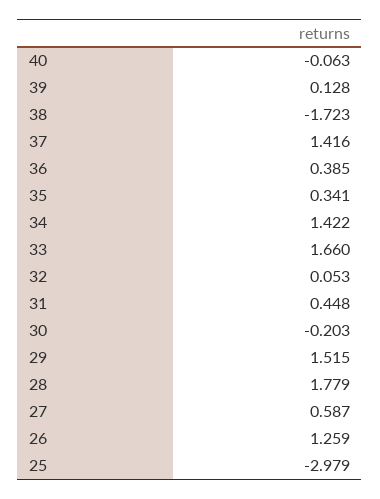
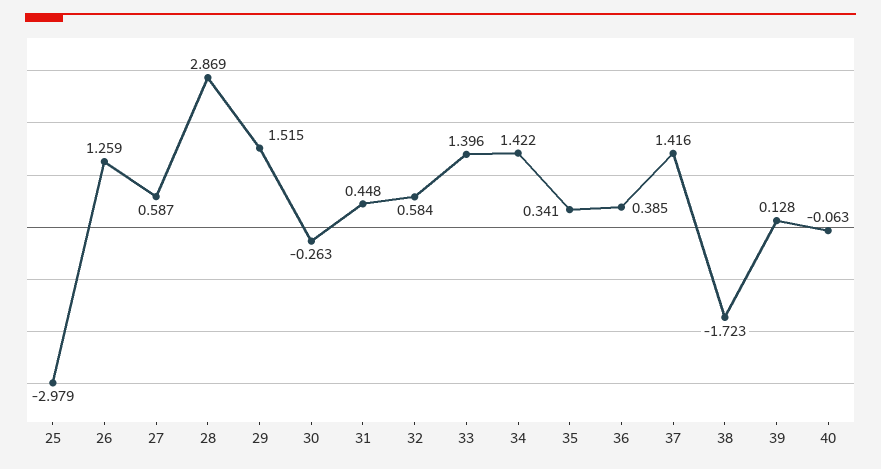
  {
    "40": -0.063,
    "39": 0.128,
    "38": -1.723,
    "37": 1.416,
    "36": 0.385,
    "35": 0.341,
    "34": 1.422,
-   "33": 1.66,
+   "33": 1.396,
-   "32": 0.053,
+   "32": 0.584,
    "31": 0.448,
-   "30": -0.203,
+   "30": -0.263,
    "29": 1.515,
-   "28": 1.779,
+   "28": 2.869,
    "27": 0.587,
    "26": 1.259,
    "25": -2.979
  }

